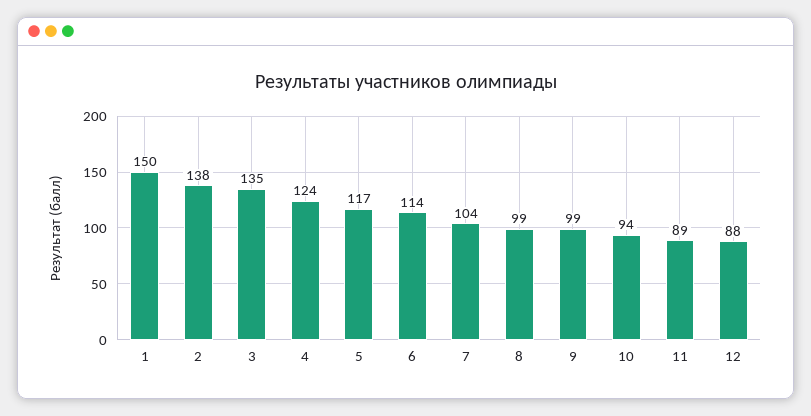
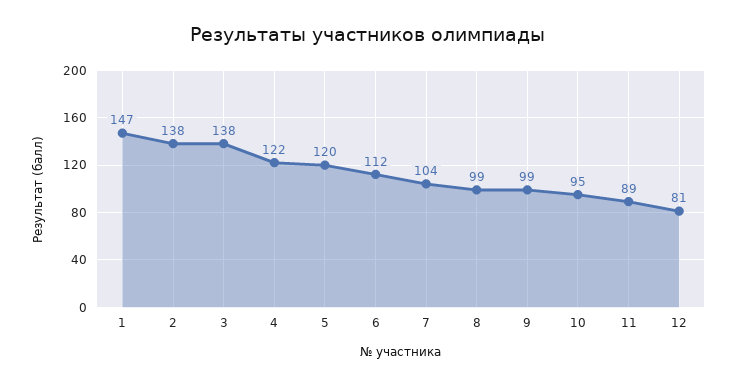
  {
-   "1": 150,
+   "1": 147,
    "2": 138,
-   "3": 135,
+   "3": 138,
-   "4": 124,
+   "4": 122,
-   "5": 117,
+   "5": 120,
-   "6": 114,
+   "6": 112,
    "7": 104,
    "8": 99,
    "9": 99,
-   "10": 94,
+   "10": 95,
    "11": 89,
-   "12": 88
+   "12": 81
  }

